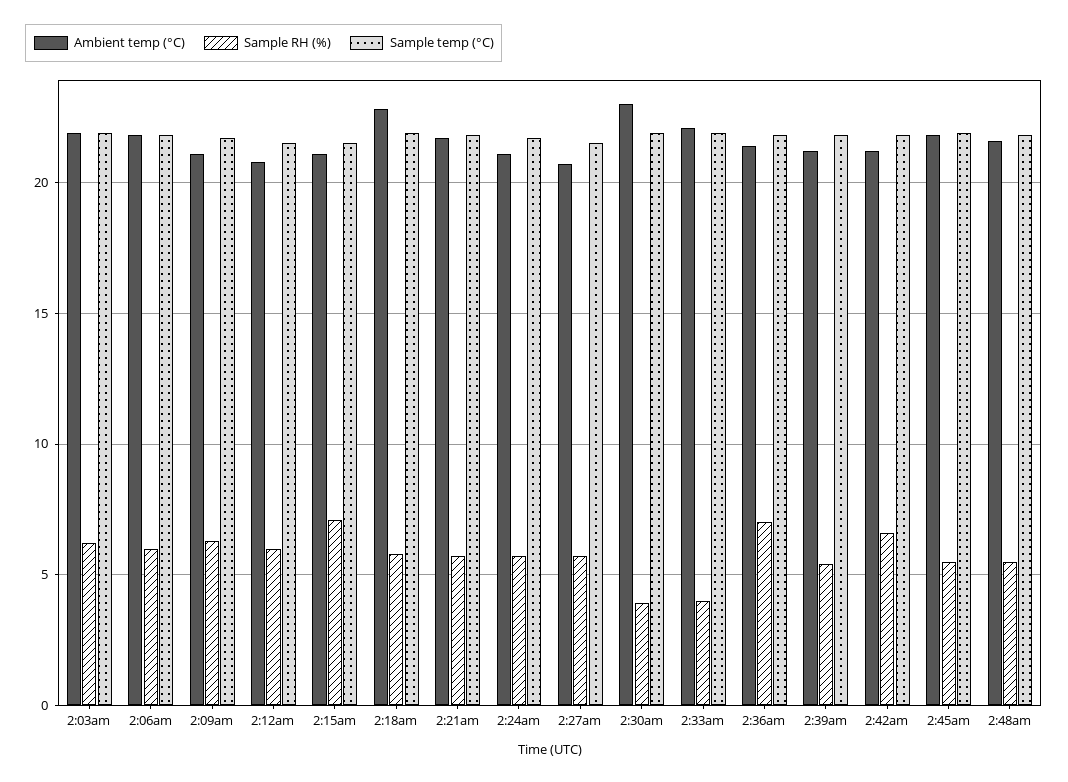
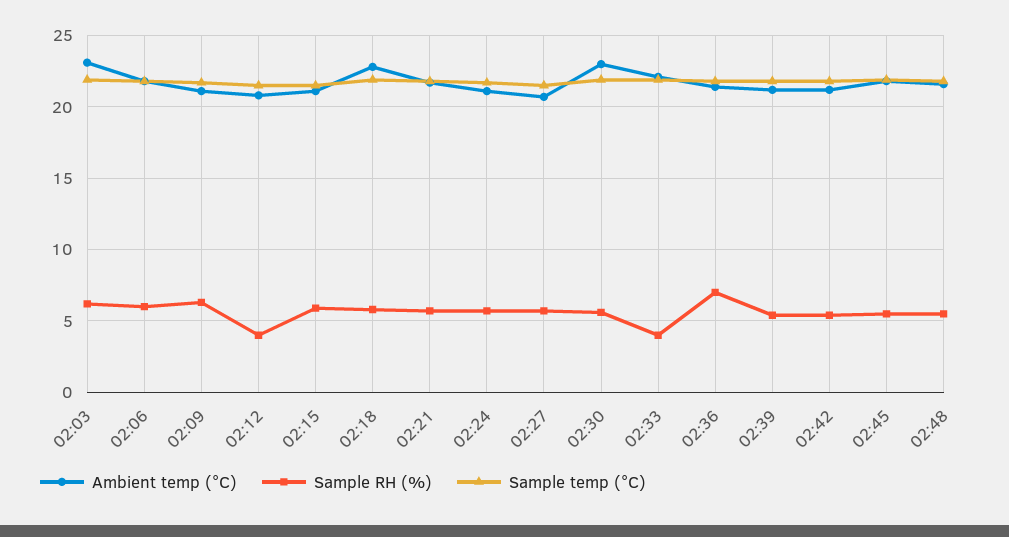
  {
    "Ambient temp (°C)": {
-     "2:03am": 22,
+     "2:03am": 23,
      "2:06am": 22,
      "2:09am": 21,
      "2:12am": 21,
      "2:15am": 21,
      "2:18am": 23,
      "2:21am": 21.5,
      "2:24am": 21,
      "2:27am": 20.5,
      "2:30am": 23,
      "2:33am": 22,
      "2:36am": 21.5,
      "2:39am": 21,
      "2:42am": 21,
      "2:45am": 22,
      "2:48am": 21.5
    },
    "Sample RH (%)": {
      "2:03am": 6,
      "2:06am": 6,
      "2:09am": 6.5,
-     "2:12am": 6,
+     "2:12am": 4,
-     "2:15am": 7,
+     "2:15am": 6,
      "2:18am": 6,
      "2:21am": 5.5,
      "2:24am": 5.5,
      "2:27am": 5.5,
-     "2:30am": 4,
+     "2:30am": 5.5,
      "2:33am": 4,
      "2:36am": 7,
      "2:39am": 5.5,
-     "2:42am": 6.5,
+     "2:42am": 5.5,
      "2:45am": 5.5,
      "2:48am": 5.5
    },
    "Sample temp (°C)": {
      "2:03am": 22,
      "2:06am": 22,
      "2:09am": 21.5,
      "2:12am": 21.5,
      "2:15am": 21.5,
      "2:18am": 22,
      "2:21am": 22,
      "2:24am": 21.5,
      "2:27am": 21.5,
      "2:30am": 22,
      "2:33am": 22,
      "2:36am": 22,
      "2:39am": 22,
      "2:42am": 22,
      "2:45am": 22,
      "2:48am": 22
    }
  }

